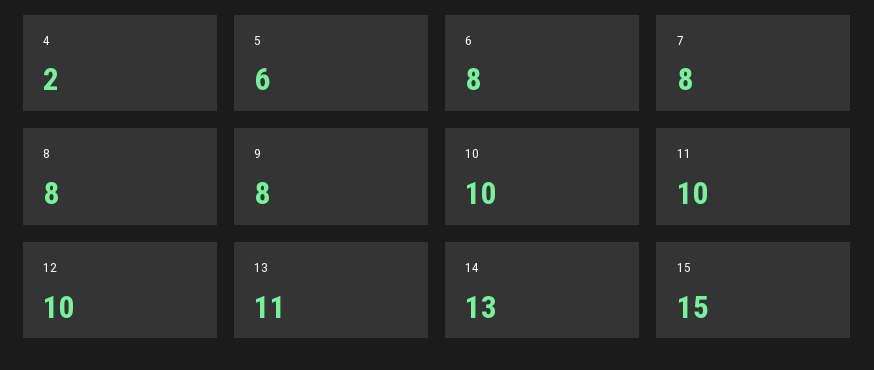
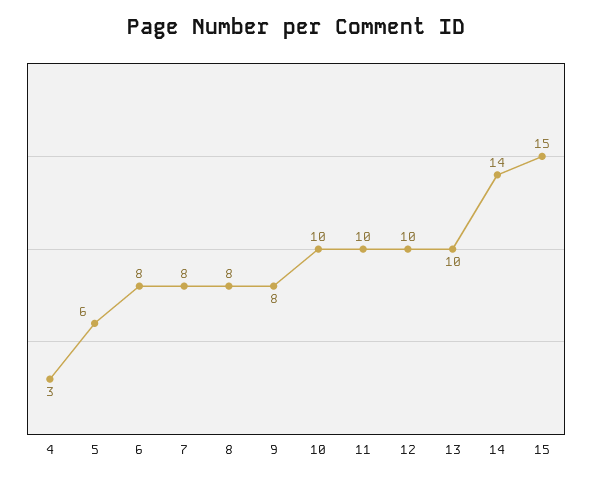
  {
-   "4": 2,
+   "4": 3,
    "5": 6,
    "6": 8,
    "7": 8,
    "8": 8,
    "9": 8,
    "10": 10,
    "11": 10,
    "12": 10,
-   "13": 11,
+   "13": 10,
-   "14": 13,
+   "14": 14,
    "15": 15
  }

